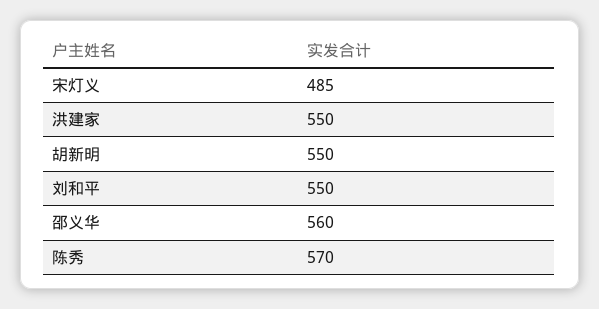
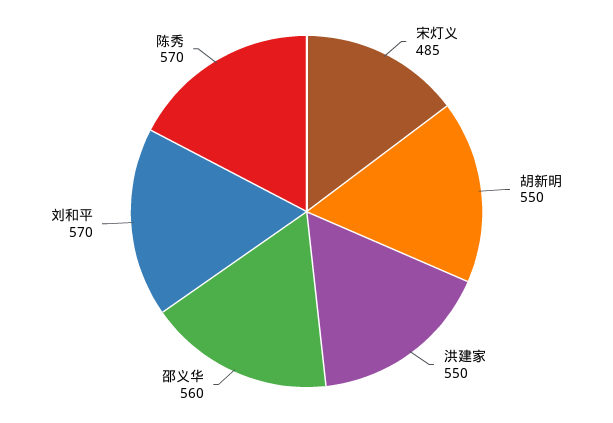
  {
    "宋灯义": 485,
    "洪建家": 550,
    "胡新明": 550,
-   "刘和平": 550,
+   "刘和平": 570,
    "邵义华": 560,
    "陈秀": 570
  }

